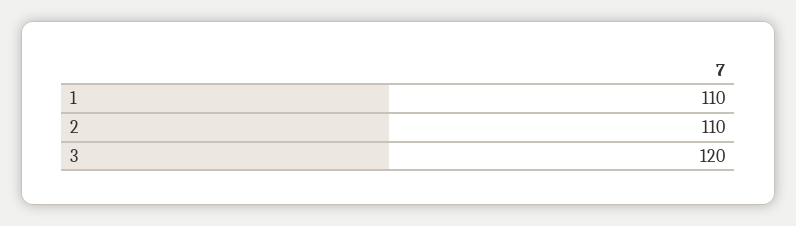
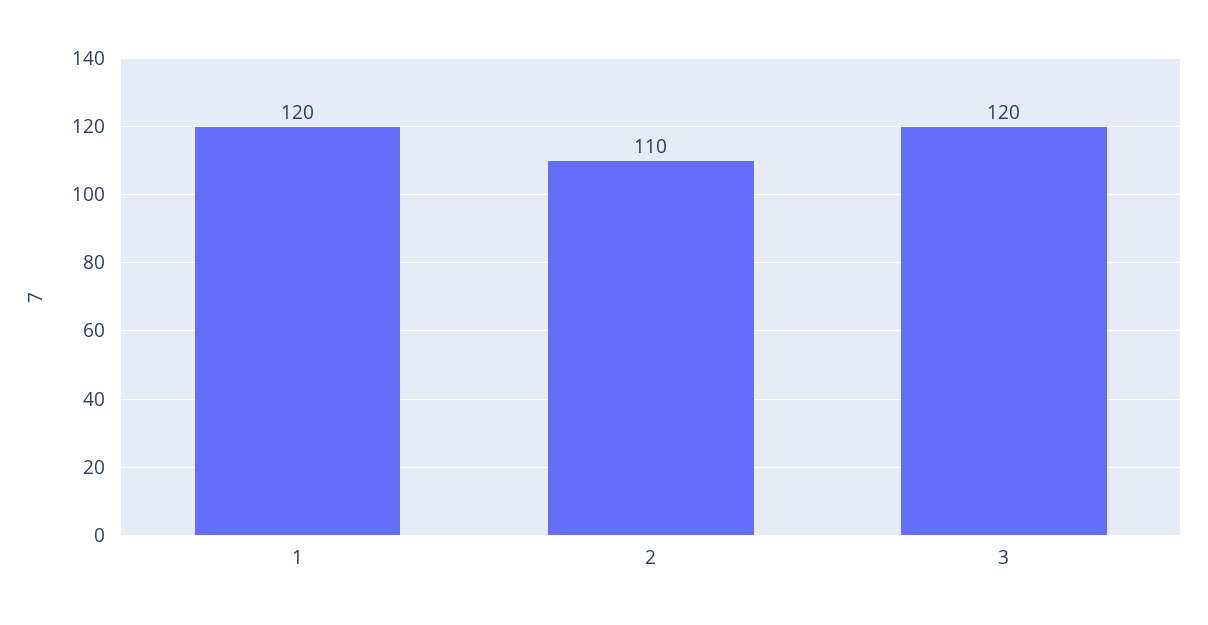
  {
-   "1": 110,
+   "1": 120,
    "2": 110,
    "3": 120
  }

